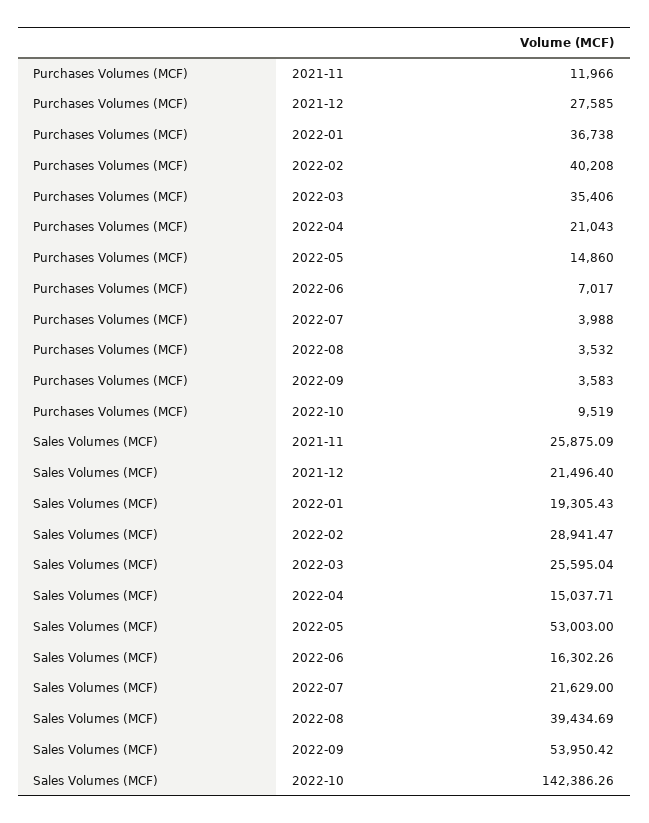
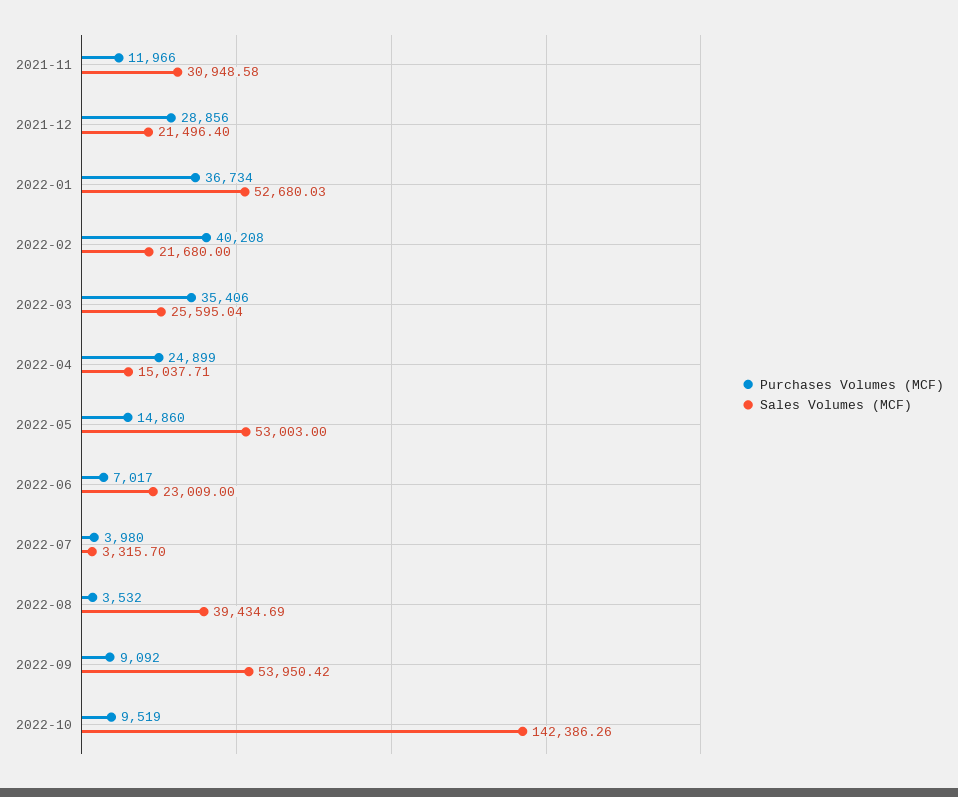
  {
    "Purchases Volumes (MCF)": {
      "2021-11": 11966,
-     "2021-12": 27585,
+     "2021-12": 28856,
-     "2022-01": 36738,
+     "2022-01": 36734,
      "2022-02": 40208,
      "2022-03": 35406,
-     "2022-04": 21043,
+     "2022-04": 24899,
      "2022-05": 14860,
      "2022-06": 7017,
-     "2022-07": 3988,
+     "2022-07": 3980,
      "2022-08": 3532,
-     "2022-09": 3583,
+     "2022-09": 9092,
      "2022-10": 9519
    },
    "Sales Volumes (MCF)": {
-     "2021-11": 25875.09,
+     "2021-11": 30948.58,
      "2021-12": 21496.4,
-     "2022-01": 19305.43,
+     "2022-01": 52680.03,
-     "2022-02": 28941.47,
+     "2022-02": 21680,
      "2022-03": 25595.04,
      "2022-04": 15037.71,
      "2022-05": 53003,
-     "2022-06": 16302.26,
+     "2022-06": 23009,
-     "2022-07": 21629,
+     "2022-07": 3315.7,
      "2022-08": 39434.69,
      "2022-09": 53950.42,
      "2022-10": 142386.26
    }
  }

